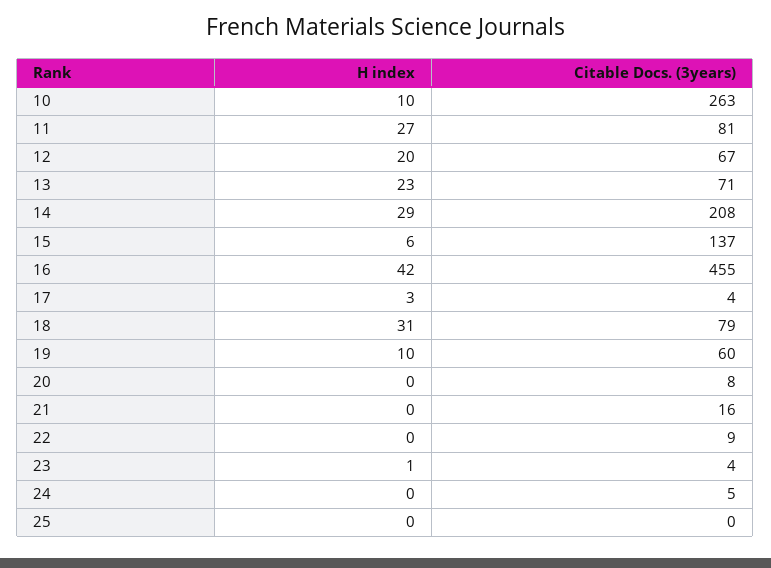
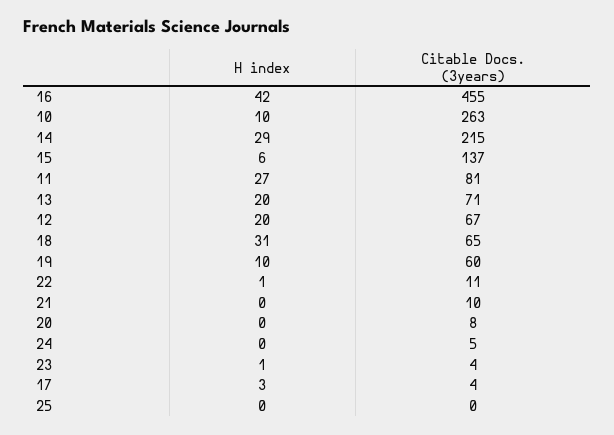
  {
    "H index": {
      "10": 10,
      "11": 27,
      "12": 20,
-     "13": 23,
+     "13": 20,
      "14": 29,
      "15": 6,
      "16": 42,
      "17": 3,
      "18": 31,
      "19": 10,
      "20": 0,
      "21": 0,
-     "22": 0,
+     "22": 1,
      "23": 1,
      "24": 0,
      "25": 0
    },
    "Citable Docs. (3years)": {
      "10": 263,
      "11": 81,
      "12": 67,
      "13": 71,
-     "14": 208,
+     "14": 215,
      "15": 137,
      "16": 455,
      "17": 4,
-     "18": 79,
+     "18": 65,
      "19": 60,
      "20": 8,
-     "21": 16,
+     "21": 10,
-     "22": 9,
+     "22": 11,
      "23": 4,
      "24": 5,
      "25": 0
    }
  }

